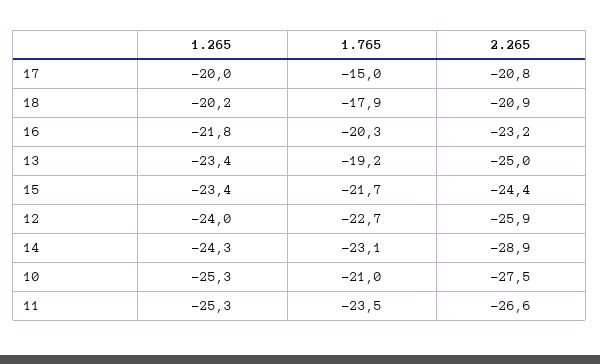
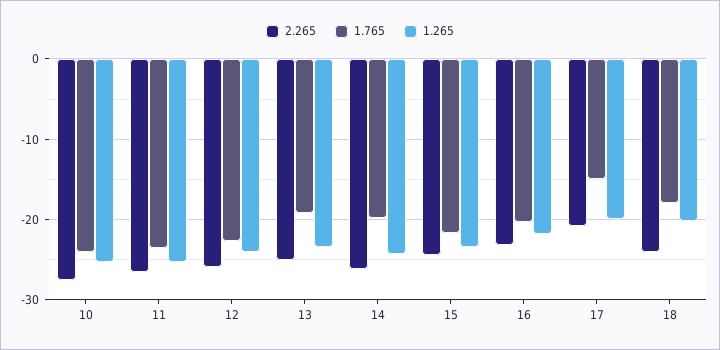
  {
    "1.265": {
      "17": -20,
      "18": -20.2,
      "16": -21.8,
      "13": -23.4,
      "15": -23.4,
      "12": -24,
      "14": -24.3,
      "10": -25.3,
      "11": -25.3
    },
    "1.765": {
      "17": -15,
      "18": -17.9,
      "16": -20.3,
      "13": -19.2,
      "15": -21.7,
      "12": -22.7,
-     "14": -23.1,
+     "14": -20,
-     "10": -21,
+     "10": -24,
      "11": -23.5
    },
    "2.265": {
      "17": -20.8,
-     "18": -20.9,
+     "18": -24,
      "16": -23.2,
      "13": -25,
      "15": -24.4,
      "12": -25.9,
-     "14": -28.9,
+     "14": -26,
      "10": -27.5,
      "11": -26.6
    }
  }

